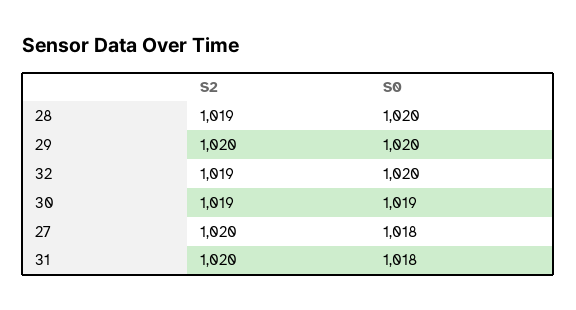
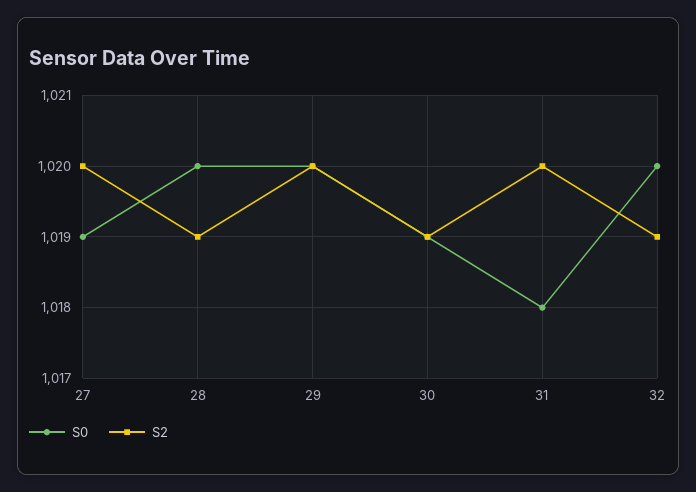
  {
    "S2": {
      "28": 1019,
      "29": 1020,
      "32": 1019,
      "30": 1019,
      "27": 1020,
      "31": 1020
    },
    "S0": {
      "28": 1020,
      "29": 1020,
      "32": 1020,
      "30": 1019,
-     "27": 1018,
+     "27": 1019,
      "31": 1018
    }
  }

